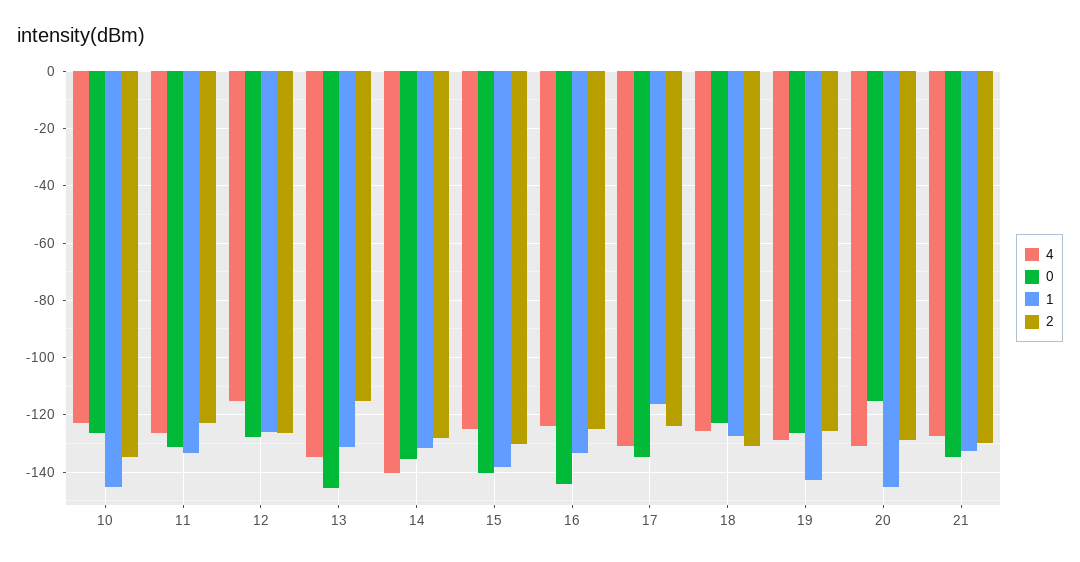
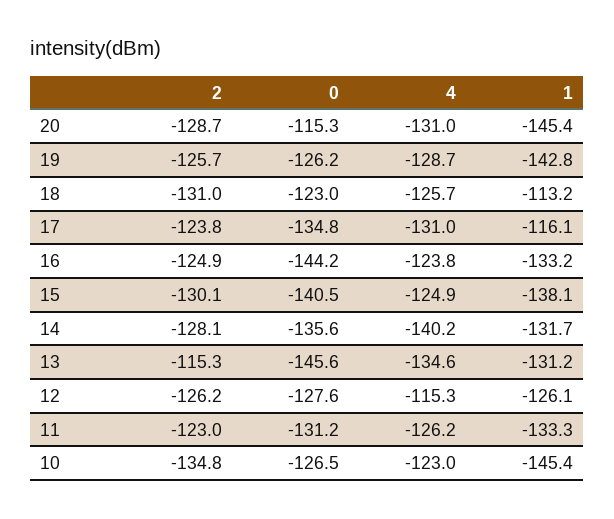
  {
    "4": {
      "10": -123,
      "11": -126.2,
      "12": -115.3,
      "13": -134.6,
      "14": -140.2,
      "15": -124.9,
      "16": -123.8,
      "17": -131,
      "18": -125.7,
      "19": -128.7,
-     "20": -131,
+     "20": -131
-     "21": -127.5
    },
    "0": {
      "10": -126.5,
      "11": -131.2,
      "12": -127.6,
      "13": -145.6,
      "14": -135.6,
      "15": -140.5,
      "16": -144.2,
      "17": -134.8,
      "18": -123,
      "19": -126.2,
-     "20": -115.3,
+     "20": -115.3
-     "21": -135
    },
    "1": {
      "10": -145.4,
      "11": -133.3,
      "12": -126.1,
      "13": -131.2,
      "14": -131.7,
      "15": -138.1,
      "16": -133.2,
      "17": -116.1,
-     "18": -127.5,
+     "18": -113.2,
      "19": -142.8,
-     "20": -145.4,
+     "20": -145.4
-     "21": -132.5
    },
    "2": {
      "10": -134.8,
      "11": -123,
      "12": -126.2,
      "13": -115.3,
      "14": -128.1,
      "15": -130.1,
      "16": -124.9,
      "17": -123.8,
      "18": -131,
      "19": -125.7,
-     "20": -128.7,
+     "20": -128.7
-     "21": -130
    }
  }

